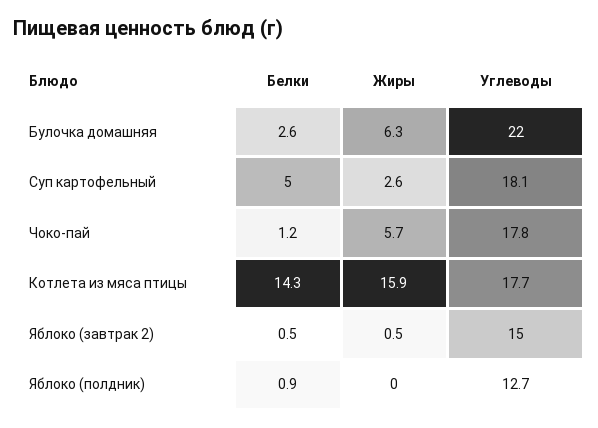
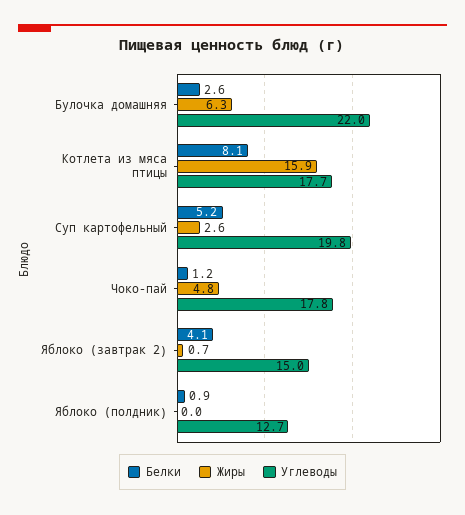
  {
    "Белки": {
      "Булочка домашняя": 2.6,
-     "Суп картофельный": 5,
+     "Суп картофельный": 5.2,
      "Чоко-пай": 1.2,
-     "Котлета из мяса птицы": 14.3,
+     "Котлета из мяса птицы": 8.1,
-     "Яблоко (завтрак 2)": 0.5,
+     "Яблоко (завтрак 2)": 4.1,
      "Яблоко (полдник)": 0.9
    },
    "Жиры": {
      "Булочка домашняя": 6.3,
      "Суп картофельный": 2.6,
-     "Чоко-пай": 5.7,
+     "Чоко-пай": 4.8,
      "Котлета из мяса птицы": 15.9,
-     "Яблоко (завтрак 2)": 0.5,
+     "Яблоко (завтрак 2)": 0.7,
      "Яблоко (полдник)": 0
    },
    "Углеводы": {
      "Булочка домашняя": 22,
-     "Суп картофельный": 18.1,
+     "Суп картофельный": 19.8,
      "Чоко-пай": 17.8,
      "Котлета из мяса птицы": 17.7,
      "Яблоко (завтрак 2)": 15,
      "Яблоко (полдник)": 12.7
    }
  }

